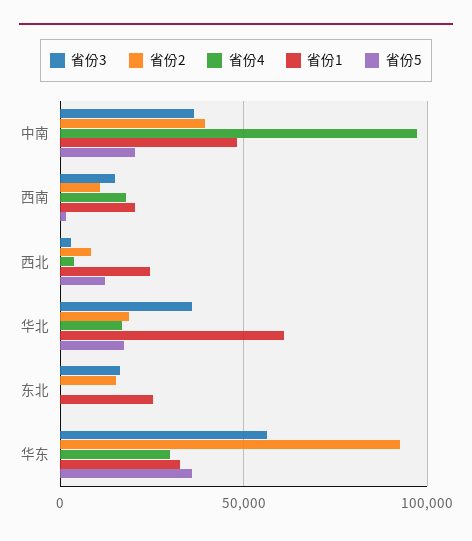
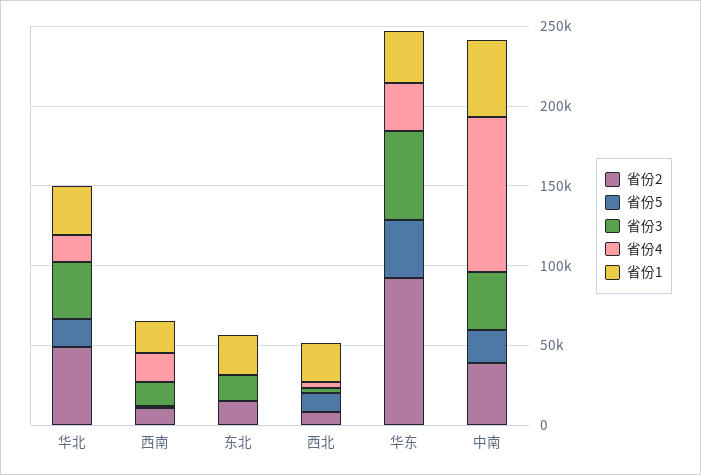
  {
    "省份3": {
      "中南": 35000,
      "西南": 15000,
      "西北": 5000,
      "华北": 35000,
      "东北": 15000,
      "华东": 55000
    },
    "省份2": {
      "中南": 40000,
      "西南": 10000,
      "西北": 10000,
-     "华北": 20000,
+     "华北": 50000,
      "东北": 15000,
      "华东": 95000
    },
    "省份4": {
      "中南": 95000,
      "西南": 20000,
      "西北": 5000,
      "华北": 15000,
      "东北": 0,
      "华东": 30000
    },
    "省份1": {
      "中南": 50000,
      "西南": 20000,
      "西北": 25000,
-     "华北": 60000,
+     "华北": 30000,
      "东北": 25000,
      "华东": 35000
    },
    "省份5": {
      "中南": 20000,
      "西南": 0,
      "西北": 10000,
      "华北": 15000,
      "东北": 0,
      "华东": 35000
    }
  }

